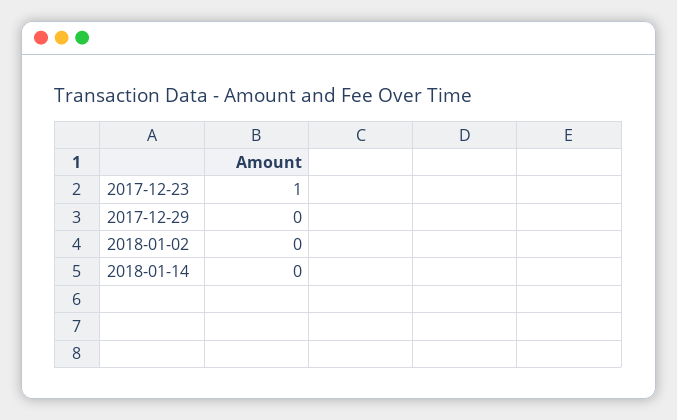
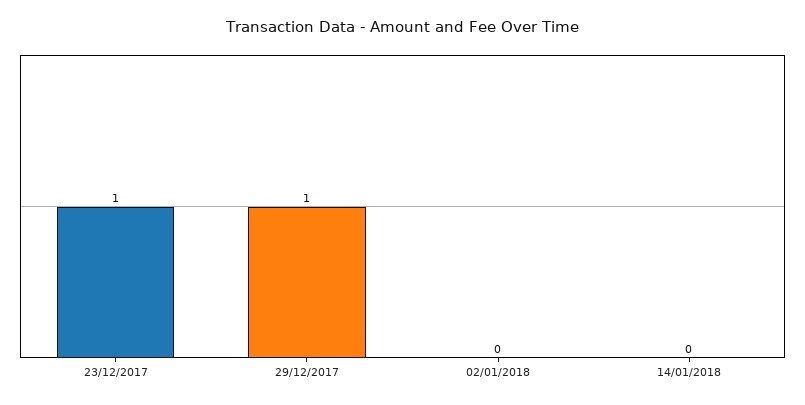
  {
    "2017-12-23": 1,
-   "2017-12-29": 0,
+   "2017-12-29": 1,
    "2018-01-02": 0,
    "2018-01-14": 0
  }

